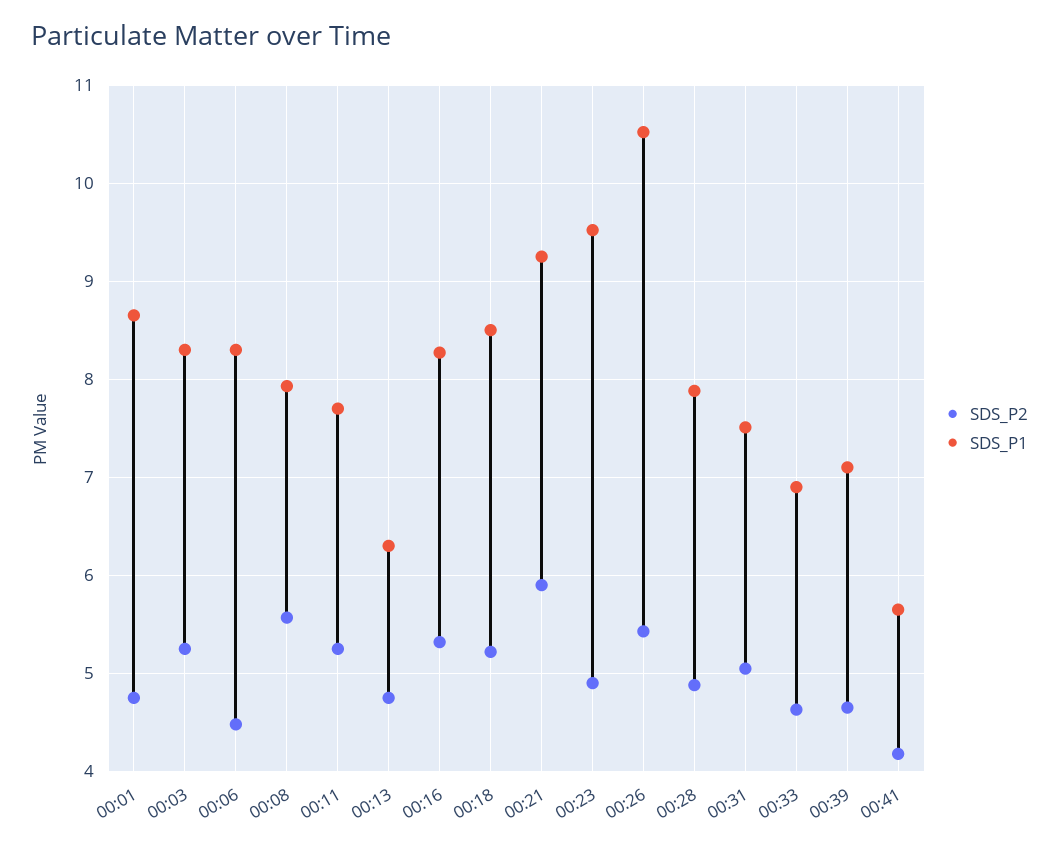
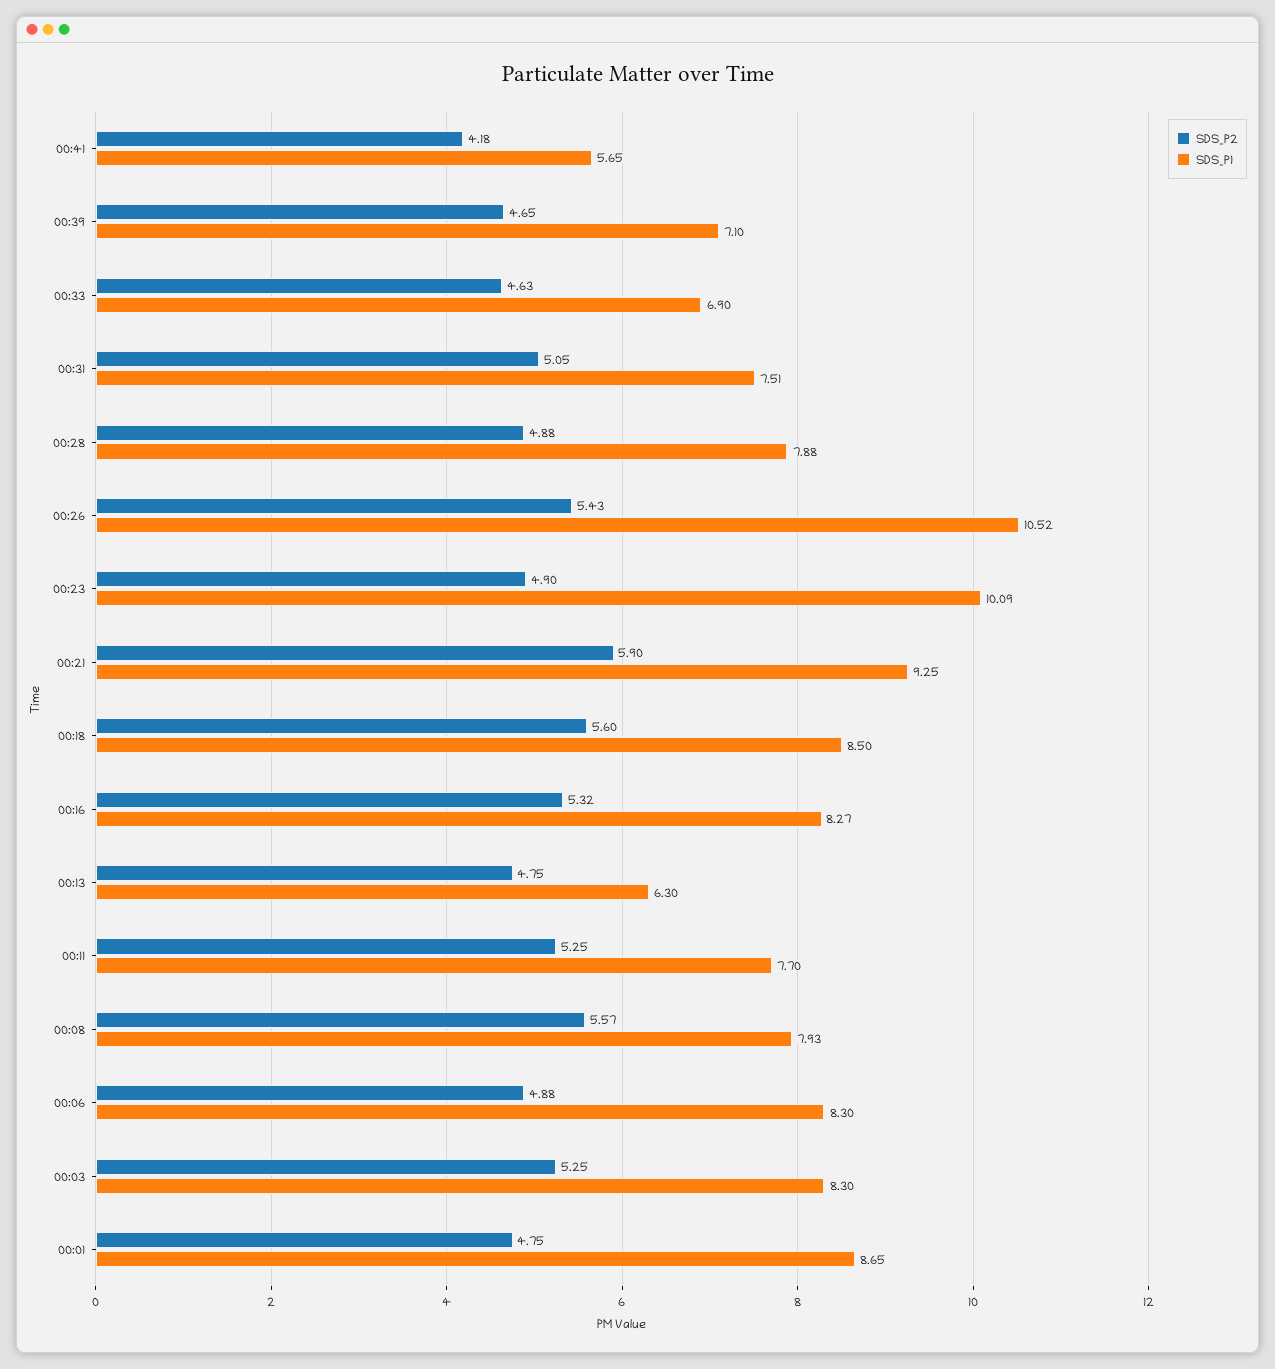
  {
    "SDS_P2": {
      "00:01": 4.75,
      "00:03": 5.25,
-     "00:06": 4.5,
+     "00:06": 4.88,
      "00:08": 5.57,
      "00:11": 5.25,
      "00:13": 4.75,
      "00:16": 5.32,
-     "00:18": 5.2,
+     "00:18": 5.6,
      "00:21": 5.9,
      "00:23": 4.9,
      "00:26": 5.43,
      "00:28": 4.88,
      "00:31": 5.05,
      "00:33": 4.63,
      "00:39": 4.65,
      "00:41": 4.18
    },
    "SDS_P1": {
      "00:01": 8.65,
      "00:03": 8.3,
      "00:06": 8.3,
      "00:08": 7.93,
      "00:11": 7.7,
      "00:13": 6.3,
      "00:16": 8.27,
      "00:18": 8.5,
      "00:21": 9.25,
-     "00:23": 9.5,
+     "00:23": 10.09,
      "00:26": 10.52,
      "00:28": 7.88,
      "00:31": 7.51,
      "00:33": 6.9,
      "00:39": 7.1,
      "00:41": 5.65
    }
  }

